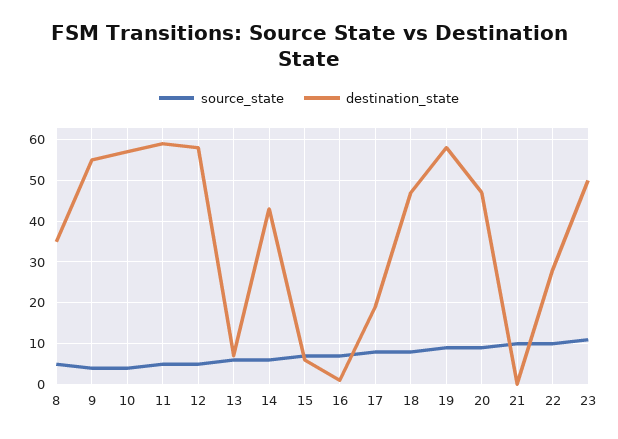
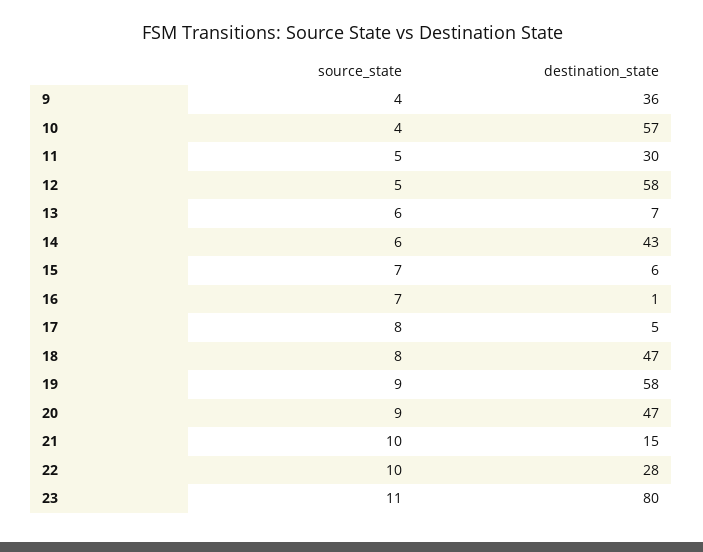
  {
    "source_state": {
-     "8": 5,
      "9": 4,
      "10": 4,
      "11": 5,
      "12": 5,
      "13": 6,
      "14": 6,
      "15": 7,
      "16": 7,
      "17": 8,
      "18": 8,
      "19": 9,
      "20": 9,
      "21": 10,
      "22": 10,
      "23": 11
    },
    "destination_state": {
-     "8": 35,
-     "9": 55,
+     "9": 36,
      "10": 57,
-     "11": 60,
+     "11": 30,
      "12": 58,
      "13": 7,
      "14": 43,
      "15": 6,
      "16": 1,
-     "17": 20,
+     "17": 5,
      "18": 47,
      "19": 58,
      "20": 47,
-     "21": 0,
+     "21": 15,
      "22": 28,
-     "23": 50
+     "23": 80
    }
  }

